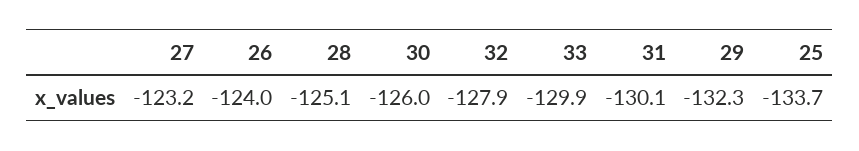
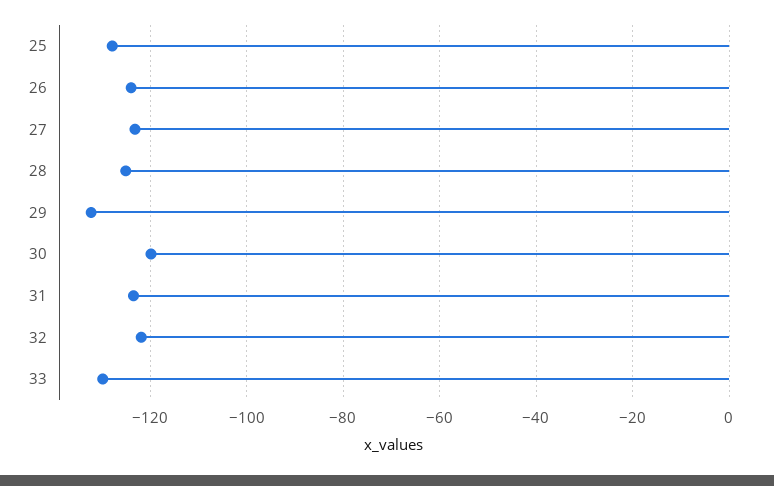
  {
    "27": -123.2,
    "26": -124,
    "28": -125.1,
-   "30": -126,
+   "30": -120,
-   "32": -127.9,
+   "32": -122,
    "33": -129.9,
-   "31": -130.1,
+   "31": -124,
    "29": -132.3,
-   "25": -133.7
+   "25": -128
  }

